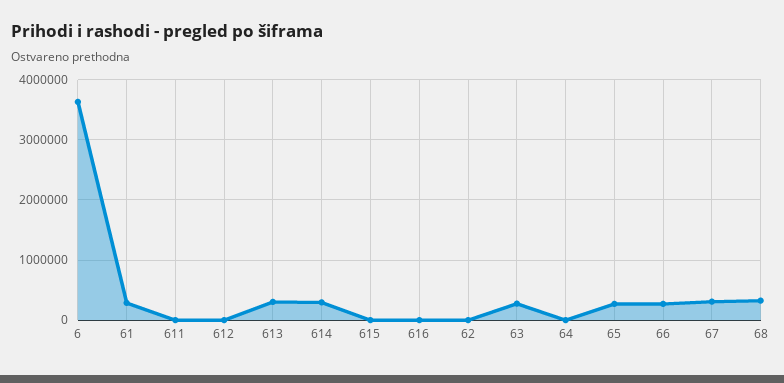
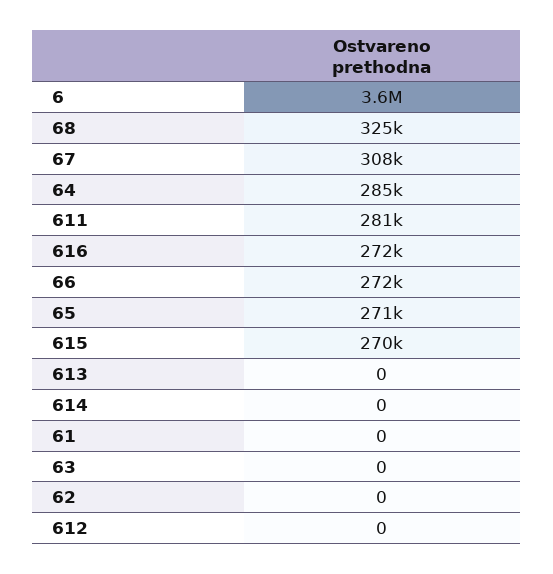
  {
    "6": 3600000,
-   "61": 300000,
+   "61": 0,
-   "611": 0,
+   "611": 281000,
    "612": 0,
-   "613": 300000,
+   "613": 0,
-   "614": 300000,
+   "614": 0,
-   "615": 0,
+   "615": 270000,
-   "616": 0,
+   "616": 272000,
    "62": 0,
-   "63": 300000,
+   "63": 0,
-   "64": 0,
+   "64": 285000,
    "65": 271000,
    "66": 272000,
    "67": 308000,
    "68": 325000
  }

